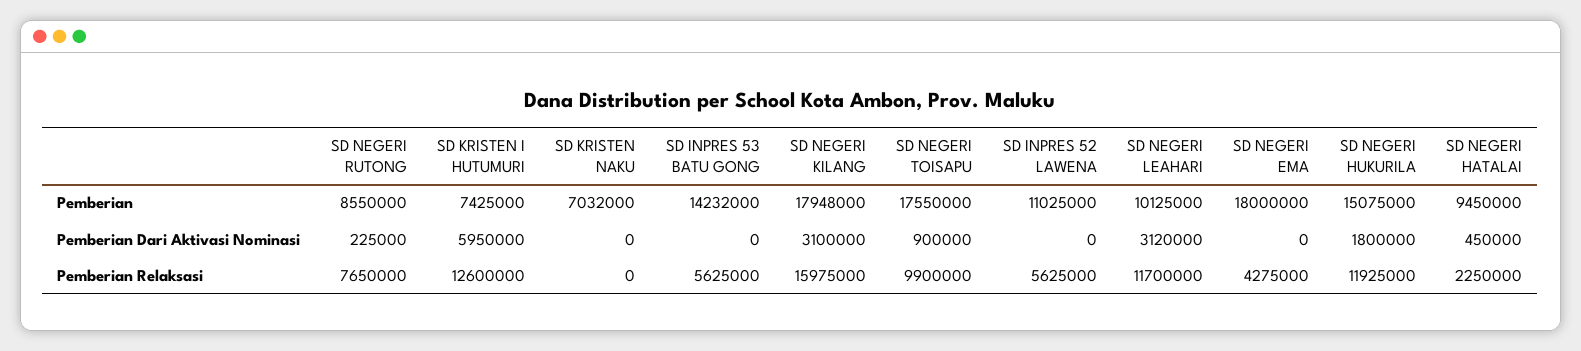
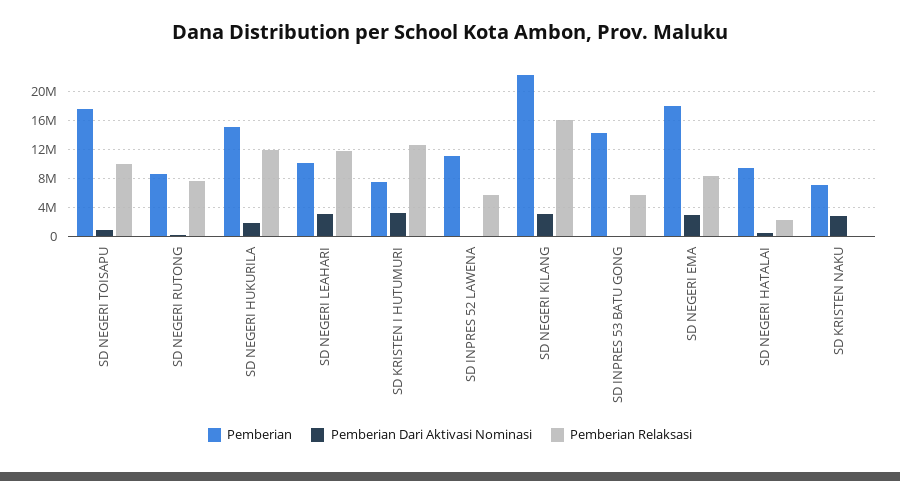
  {
    "Pemberian": {
      "SD NEGERI RUTONG": 8550000,
      "SD KRISTEN I HUTUMURI": 7425000,
      "SD KRISTEN NAKU": 7032000,
      "SD INPRES 53 BATU GONG": 14232000,
-     "SD NEGERI KILANG": 17948000,
+     "SD NEGERI KILANG": 22000000,
      "SD NEGERI TOISAPU": 17550000,
      "SD INPRES 52 LAWENA": 11025000,
      "SD NEGERI LEAHARI": 10125000,
      "SD NEGERI EMA": 18000000,
      "SD NEGERI HUKURILA": 15075000,
      "SD NEGERI HATALAI": 9450000
    },
    "Pemberian Dari Aktivasi Nominasi": {
      "SD NEGERI RUTONG": 225000,
-     "SD KRISTEN I HUTUMURI": 5950000,
+     "SD KRISTEN I HUTUMURI": 3000000,
-     "SD KRISTEN NAKU": 0,
+     "SD KRISTEN NAKU": 3000000,
      "SD INPRES 53 BATU GONG": 0,
      "SD NEGERI KILANG": 3100000,
      "SD NEGERI TOISAPU": 900000,
      "SD INPRES 52 LAWENA": 0,
      "SD NEGERI LEAHARI": 3120000,
-     "SD NEGERI EMA": 0,
+     "SD NEGERI EMA": 3000000,
      "SD NEGERI HUKURILA": 1800000,
      "SD NEGERI HATALAI": 450000
    },
    "Pemberian Relaksasi": {
      "SD NEGERI RUTONG": 7650000,
      "SD KRISTEN I HUTUMURI": 12600000,
      "SD KRISTEN NAKU": 0,
      "SD INPRES 53 BATU GONG": 5625000,
      "SD NEGERI KILANG": 15975000,
      "SD NEGERI TOISAPU": 9900000,
      "SD INPRES 52 LAWENA": 5625000,
      "SD NEGERI LEAHARI": 11700000,
-     "SD NEGERI EMA": 4275000,
+     "SD NEGERI EMA": 8000000,
      "SD NEGERI HUKURILA": 11925000,
      "SD NEGERI HATALAI": 2250000
    }
  }

